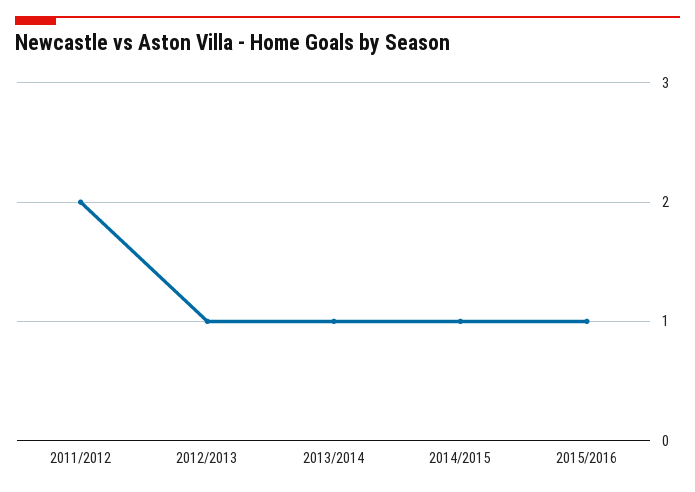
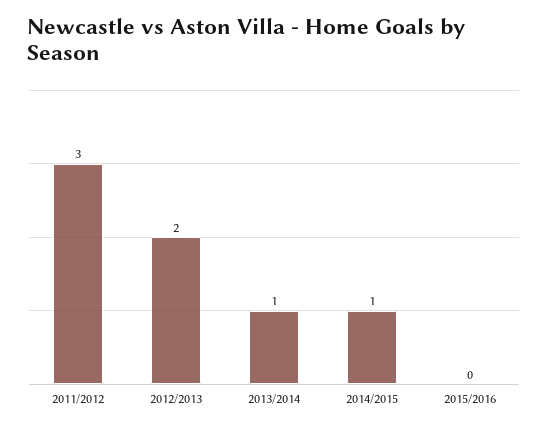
  {
-   "2011/2012": 2,
+   "2011/2012": 3,
-   "2012/2013": 1,
+   "2012/2013": 2,
    "2013/2014": 1,
    "2014/2015": 1,
-   "2015/2016": 1
+   "2015/2016": 0
  }

